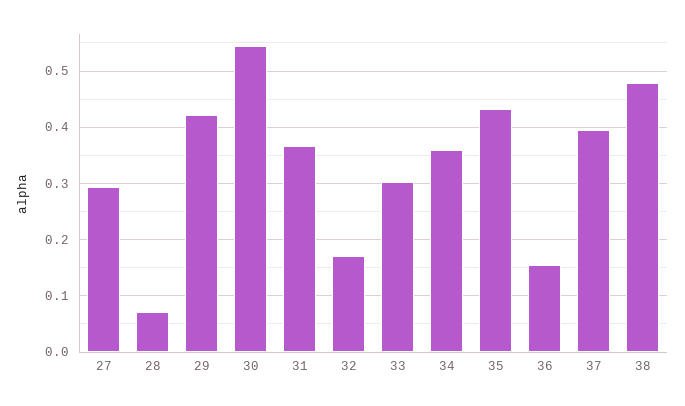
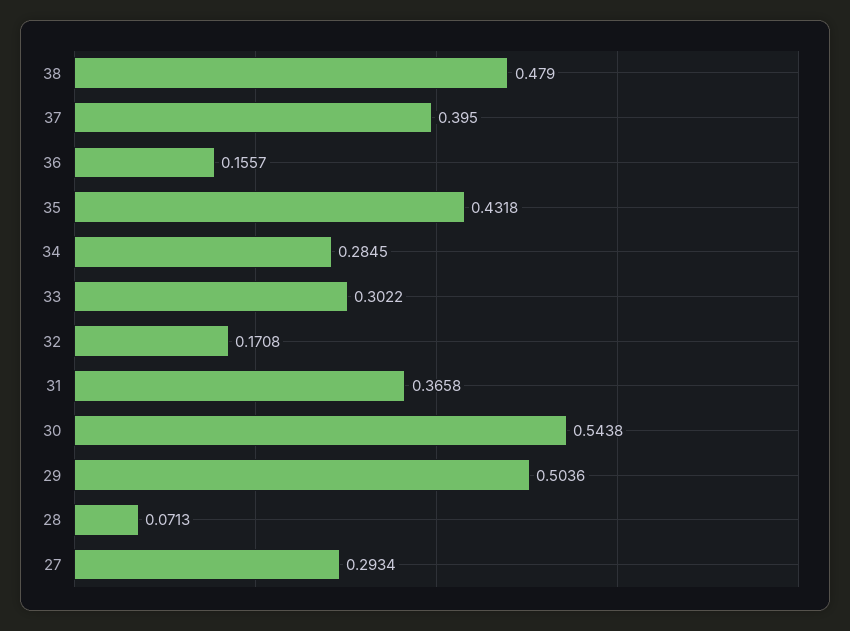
  {
    "27": 0.2934,
    "28": 0.0713,
-   "29": 0.42,
+   "29": 0.5036,
    "30": 0.5438,
    "31": 0.3658,
    "32": 0.1708,
    "33": 0.3022,
-   "34": 0.36,
+   "34": 0.2845,
    "35": 0.4318,
    "36": 0.1557,
    "37": 0.395,
    "38": 0.479
  }

